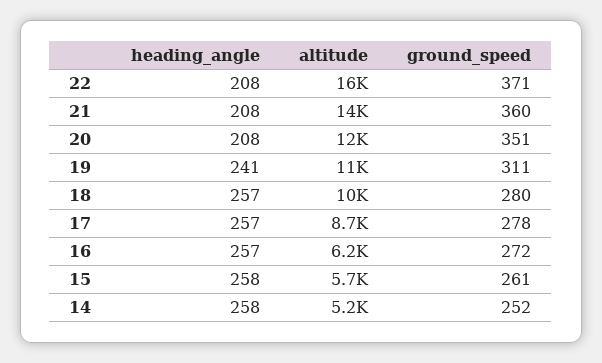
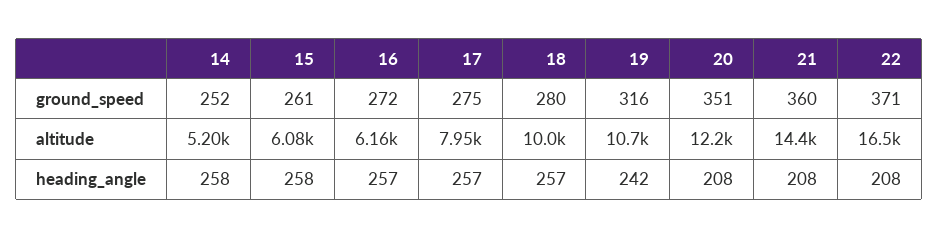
  {
    "heading_angle": {
      "22": 208,
      "21": 208,
      "20": 208,
-     "19": 241,
+     "19": 242,
      "18": 257,
      "17": 257,
      "16": 257,
      "15": 258,
      "14": 258
    },
    "altitude": {
      "22": 16500,
      "21": 14400,
      "20": 12200,
      "19": 10700,
      "18": 10000,
-     "17": 8700,
+     "17": 7950,
      "16": 6160,
-     "15": 5700,
+     "15": 6080,
      "14": 5200
    },
    "ground_speed": {
      "22": 371,
      "21": 360,
      "20": 351,
-     "19": 311,
+     "19": 316,
      "18": 280,
-     "17": 278,
+     "17": 275,
      "16": 272,
      "15": 261,
      "14": 252
    }
  }

